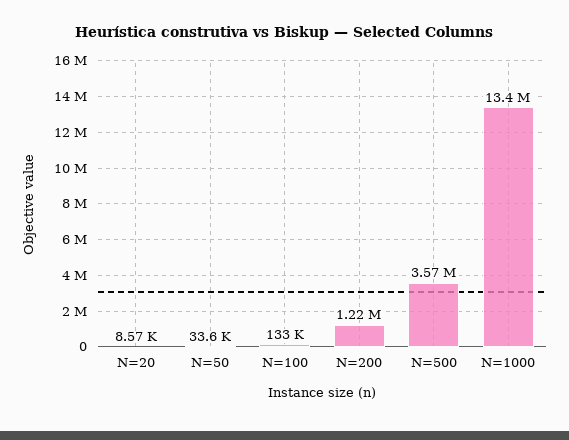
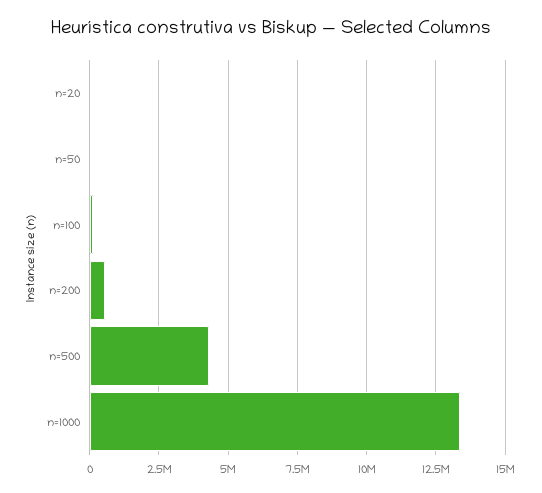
  {
    "N=20": 8570,
    "N=50": 33600,
    "N=100": 133000,
-   "N=200": 1220000,
+   "N=200": 500000,
-   "N=500": 3570000,
+   "N=500": 4250000,
    "N=1000": 13400000
  }

